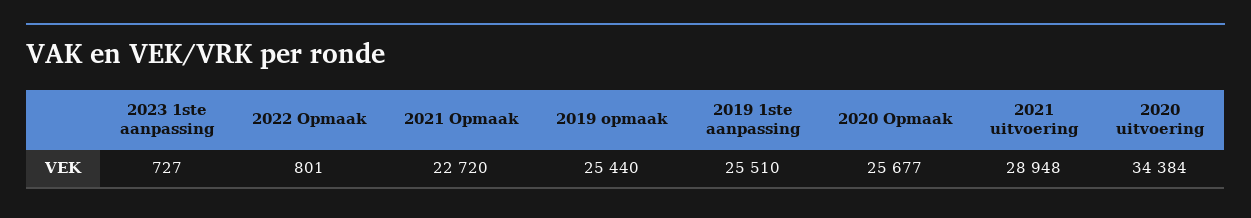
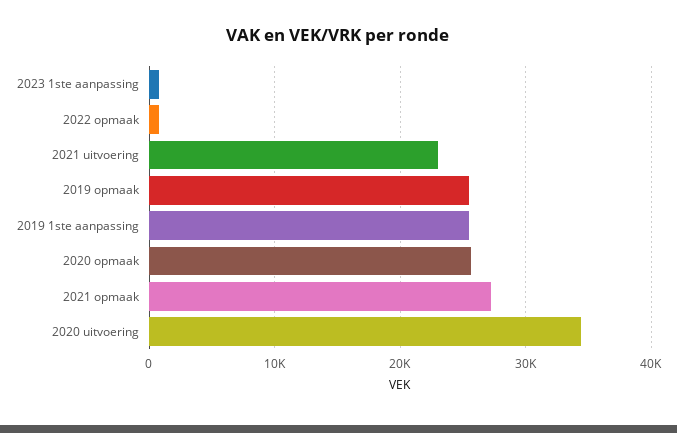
  {
    "2023 1ste aanpassing": 727,
    "2022 Opmaak": 801,
-   "2021 Opmaak": 22720,
+   "2021 Opmaak": 27000,
    "2019 opmaak": 25440,
    "2019 1ste aanpassing": 25510,
    "2020 Opmaak": 25677,
-   "2021 uitvoering": 28948,
+   "2021 uitvoering": 23000,
    "2020 uitvoering": 34384
  }

